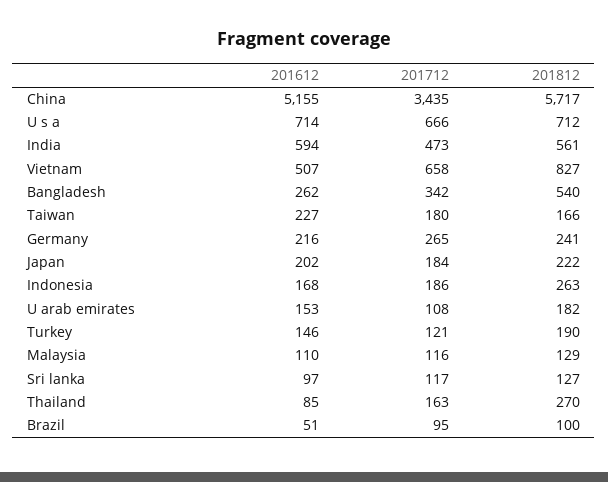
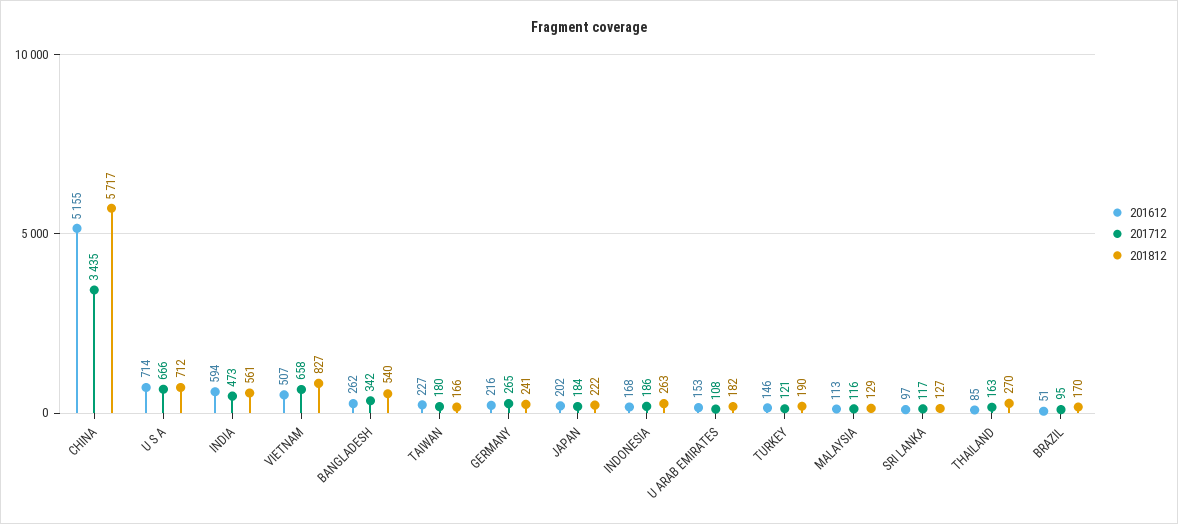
  {
    "201612": {
      "China": 5155,
      "U s a": 714,
      "India": 594,
      "Vietnam": 507,
      "Bangladesh": 262,
      "Taiwan": 227,
      "Germany": 216,
      "Japan": 202,
      "Indonesia": 168,
      "U arab emirates": 153,
      "Turkey": 146,
-     "Malaysia": 110,
+     "Malaysia": 113,
      "Sri lanka": 97,
      "Thailand": 85,
      "Brazil": 51
    },
    "201712": {
      "China": 3435,
      "U s a": 666,
      "India": 473,
      "Vietnam": 658,
      "Bangladesh": 342,
      "Taiwan": 180,
      "Germany": 265,
      "Japan": 184,
      "Indonesia": 186,
      "U arab emirates": 108,
      "Turkey": 121,
      "Malaysia": 116,
      "Sri lanka": 117,
      "Thailand": 163,
      "Brazil": 95
    },
    "201812": {
      "China": 5717,
      "U s a": 712,
      "India": 561,
      "Vietnam": 827,
      "Bangladesh": 540,
      "Taiwan": 166,
      "Germany": 241,
      "Japan": 222,
      "Indonesia": 263,
      "U arab emirates": 182,
      "Turkey": 190,
      "Malaysia": 129,
      "Sri lanka": 127,
      "Thailand": 270,
-     "Brazil": 100
+     "Brazil": 170
    }
  }

